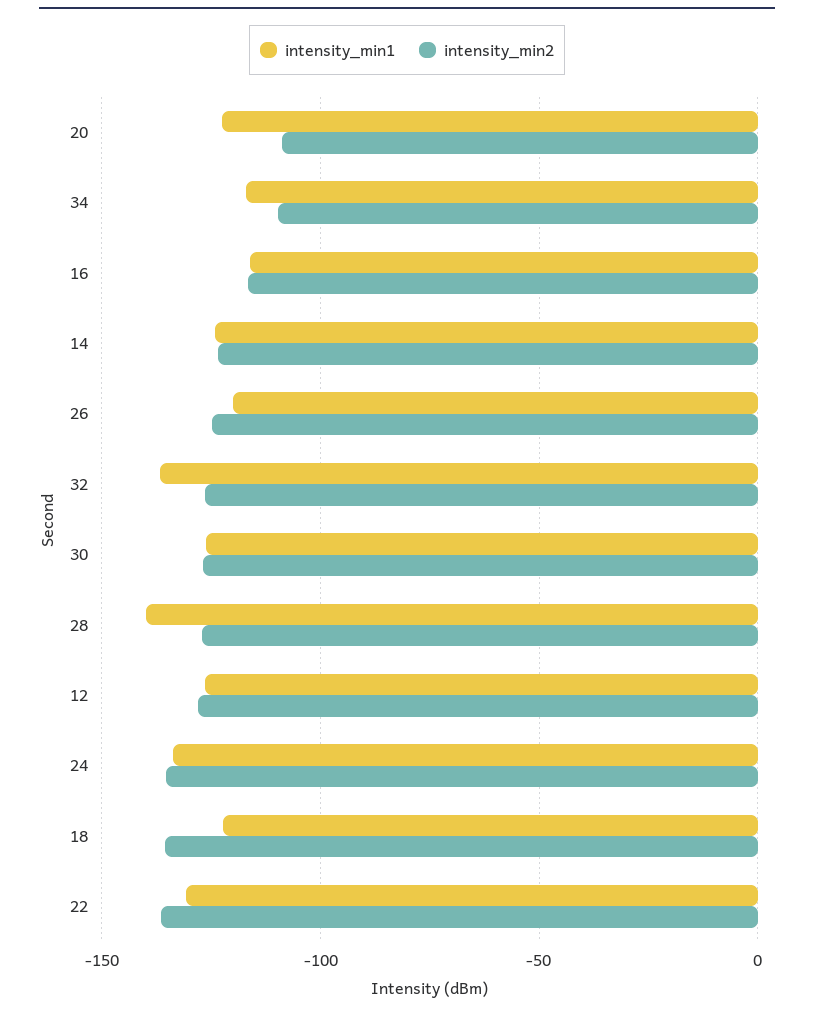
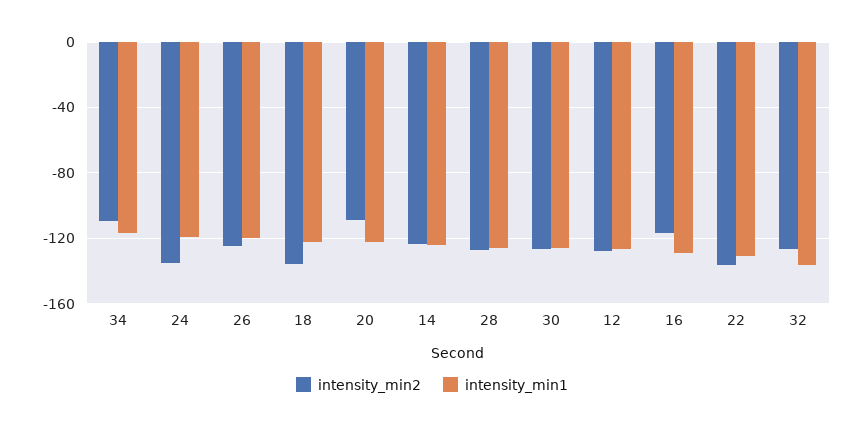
  {
    "intensity_min1": {
      "20": -125,
      "34": -115,
-     "16": -115,
+     "16": -130,
      "14": -125,
      "26": -120,
      "32": -135,
      "30": -125,
-     "28": -140,
+     "28": -125,
      "12": -125,
-     "24": -135,
+     "24": -120,
      "18": -120,
      "22": -130
    },
    "intensity_min2": {
      "20": -110,
      "34": -110,
      "16": -115,
      "14": -125,
      "26": -125,
      "32": -125,
      "30": -125,
      "28": -125,
      "12": -130,
      "24": -135,
      "18": -135,
      "22": -135
    }
  }

